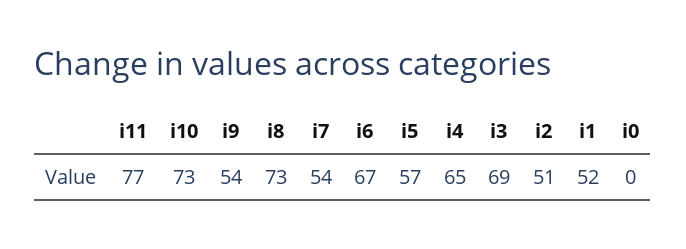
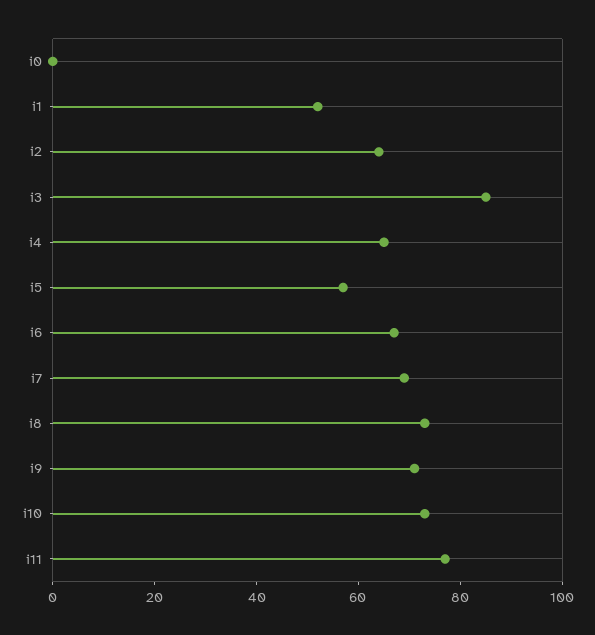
  {
    "i11": 77,
    "i10": 73,
-   "i9": 54,
+   "i9": 70,
    "i8": 73,
-   "i7": 54,
+   "i7": 70,
    "i6": 67,
    "i5": 57,
    "i4": 65,
-   "i3": 69,
+   "i3": 85,
-   "i2": 51,
+   "i2": 65,
    "i1": 52,
    "i0": 0
  }

